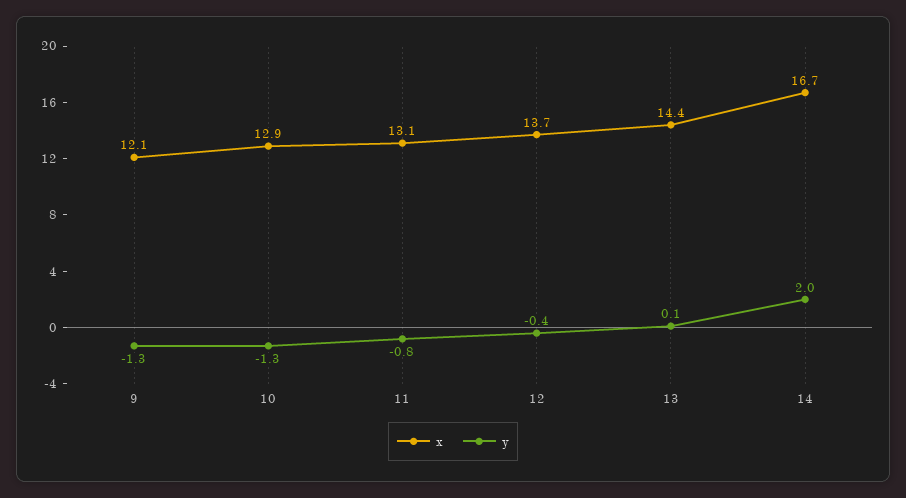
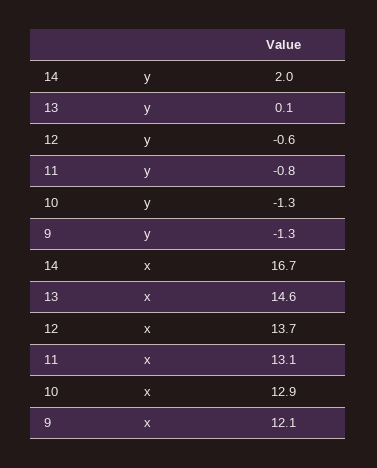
  {
    "x": {
      "9": 12.1,
      "10": 12.9,
      "11": 13.1,
      "12": 13.7,
-     "13": 14.4,
+     "13": 14.6,
      "14": 16.7
    },
    "y": {
      "9": -1.3,
      "10": -1.3,
      "11": -0.8,
-     "12": -0.4,
+     "12": -0.6,
      "13": 0.1,
      "14": 2
    }
  }

